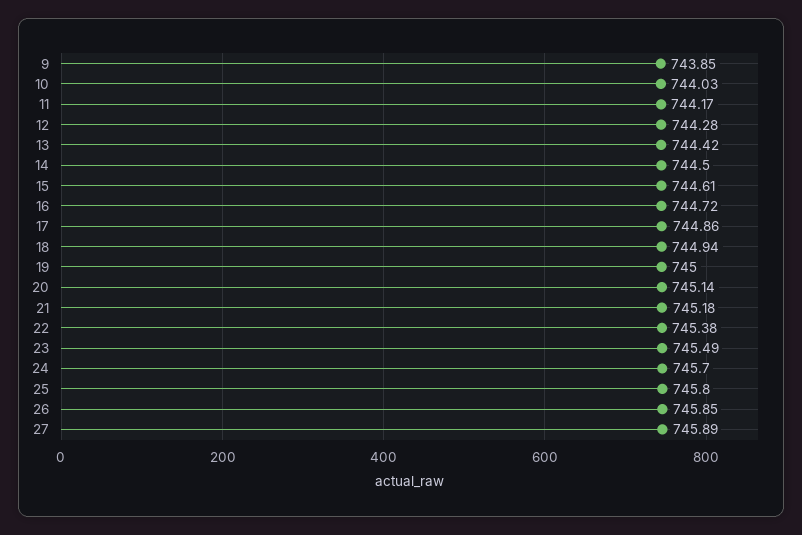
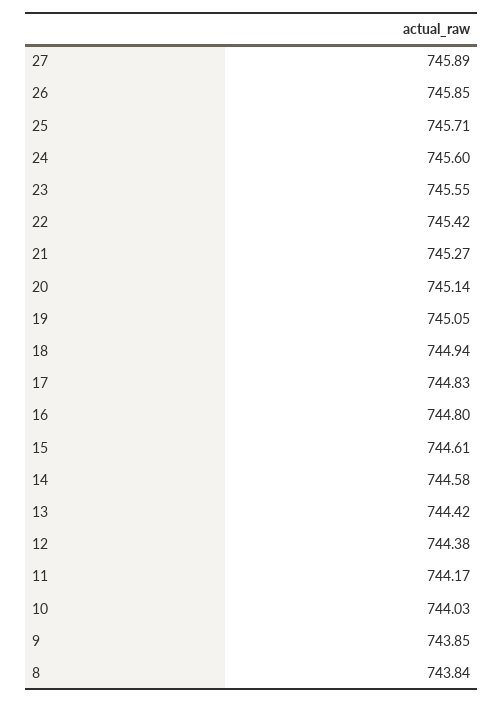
  {
    "9": 743.85,
    "10": 744.03,
    "11": 744.17,
-   "12": 744.28,
+   "12": 744.38,
    "13": 744.42,
-   "14": 744.5,
+   "14": 744.58,
    "15": 744.61,
-   "16": 744.72,
+   "16": 744.8,
-   "17": 744.86,
+   "17": 744.83,
    "18": 744.94,
-   "19": 745,
+   "19": 745.05,
    "20": 745.14,
-   "21": 745.18,
+   "21": 745.27,
-   "22": 745.38,
+   "22": 745.42,
-   "23": 745.49,
+   "23": 745.55,
-   "24": 745.7,
+   "24": 745.6,
-   "25": 745.8,
+   "25": 745.71,
    "26": 745.85,
-   "27": 745.89
+   "27": 745.89,
+   "8": 743.84
  }

